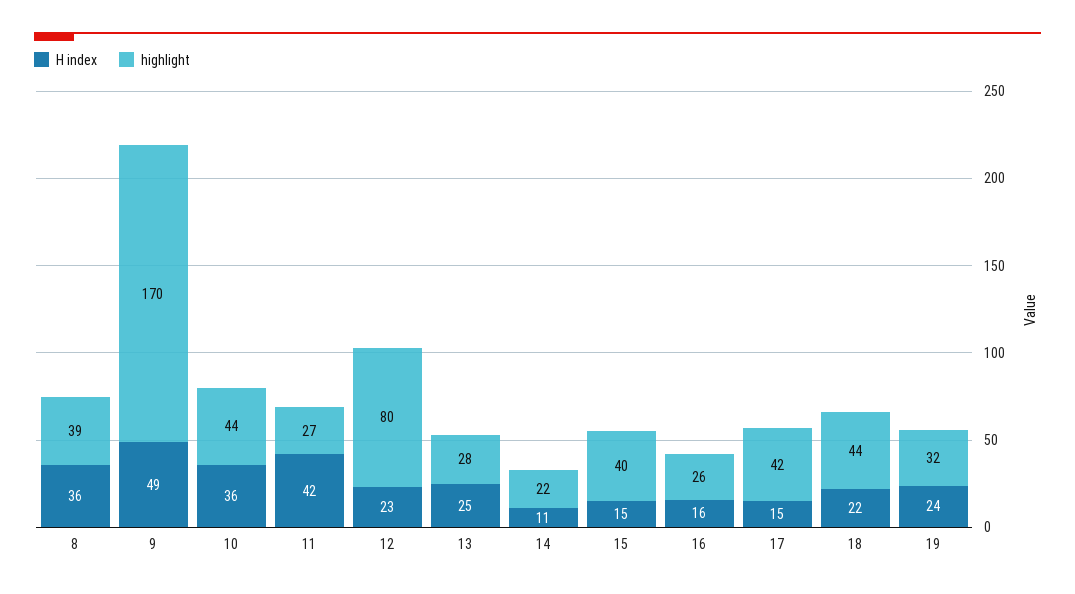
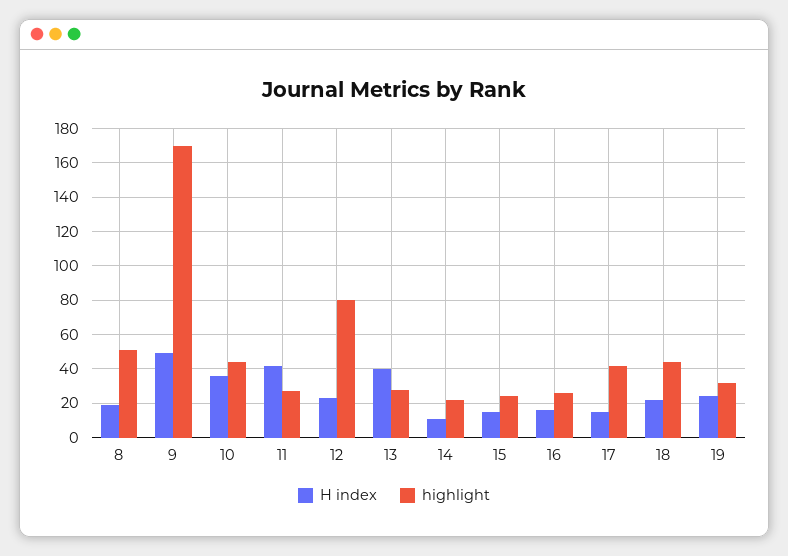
  {
    "H index": {
-     "8": 36,
+     "8": 20,
      "9": 49,
      "10": 36,
      "11": 42,
      "12": 23,
-     "13": 25,
+     "13": 40,
      "14": 11,
      "15": 15,
      "16": 16,
      "17": 15,
      "18": 22,
      "19": 24
    },
    "highlight": {
-     "8": 39,
+     "8": 50,
      "9": 170,
      "10": 44,
      "11": 27,
      "12": 80,
      "13": 28,
      "14": 22,
-     "15": 40,
+     "15": 25,
      "16": 26,
      "17": 42,
      "18": 44,
      "19": 32
    }
  }

